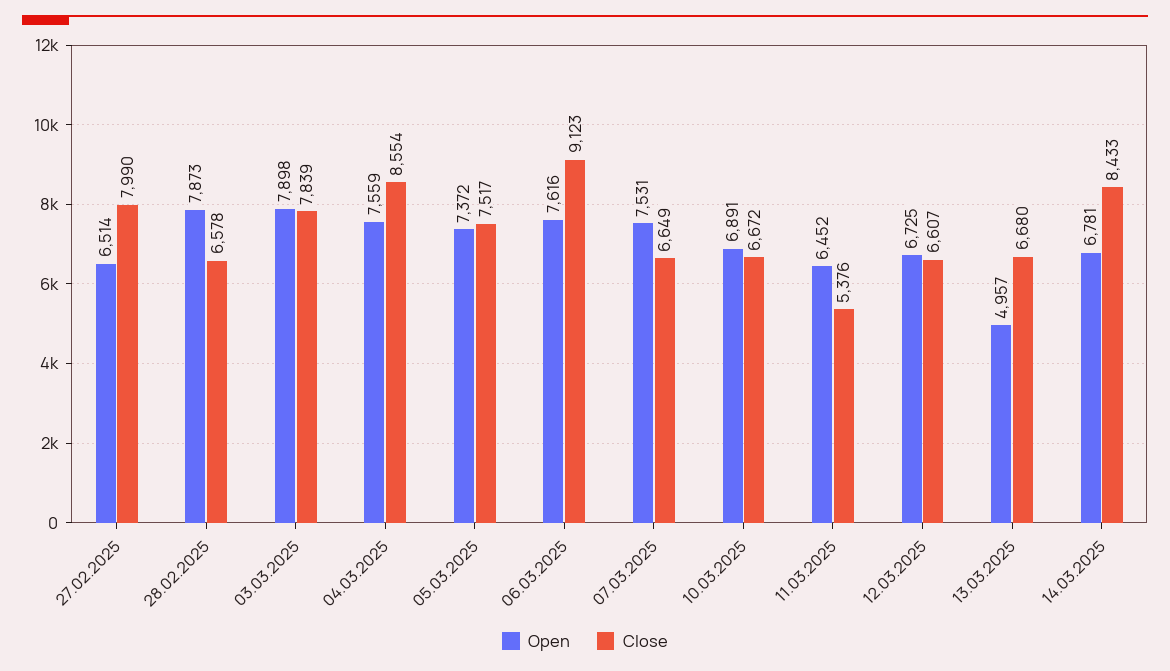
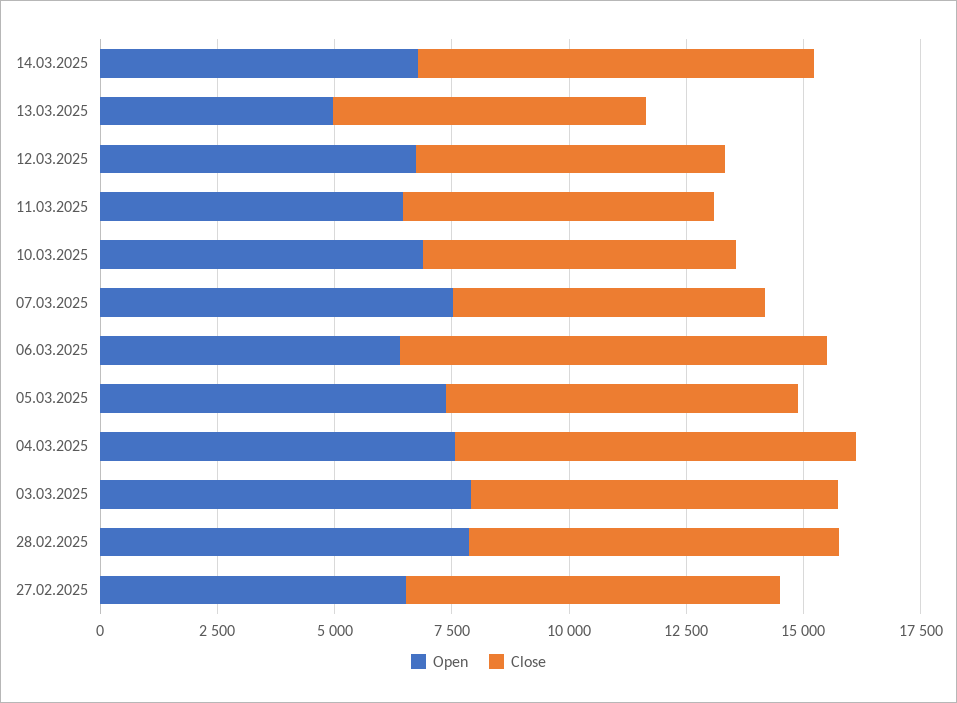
  {
    "Open": {
      "27.02.2025": 6514,
      "28.02.2025": 7873,
      "03.03.2025": 7898,
      "04.03.2025": 7559,
      "05.03.2025": 7372,
-     "06.03.2025": 7616,
+     "06.03.2025": 6500,
      "07.03.2025": 7531,
      "10.03.2025": 6891,
      "11.03.2025": 6452,
      "12.03.2025": 6725,
      "13.03.2025": 4957,
      "14.03.2025": 6781
    },
    "Close": {
      "27.02.2025": 7990,
-     "28.02.2025": 6578,
+     "28.02.2025": 8000,
      "03.03.2025": 7839,
      "04.03.2025": 8554,
      "05.03.2025": 7517,
      "06.03.2025": 9123,
      "07.03.2025": 6649,
      "10.03.2025": 6672,
-     "11.03.2025": 5376,
+     "11.03.2025": 6500,
      "12.03.2025": 6607,
      "13.03.2025": 6680,
      "14.03.2025": 8433
    }
  }

